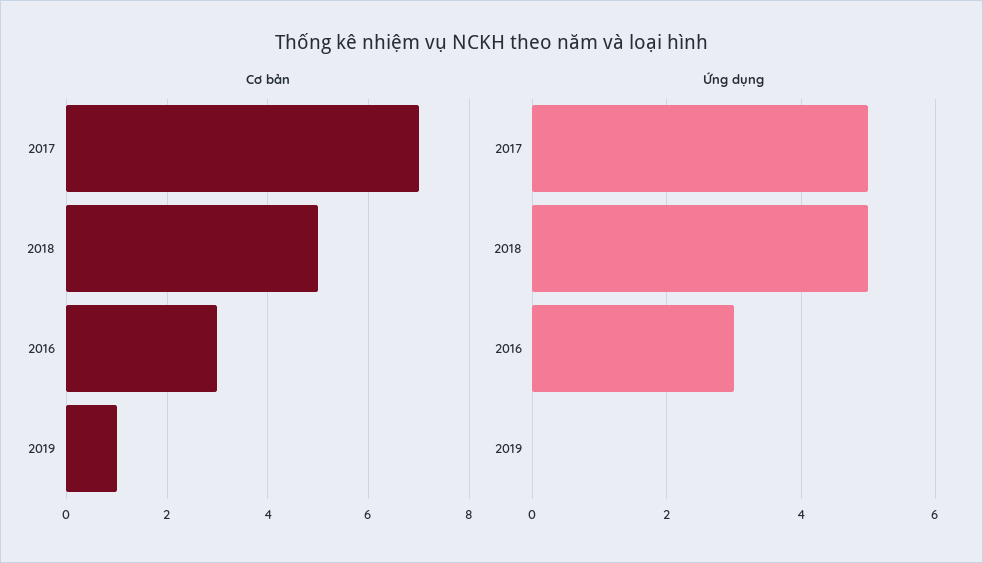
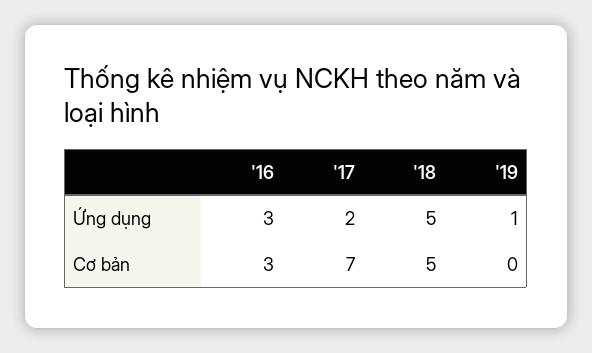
  {
    "Cơ bản": {
      "2017": 7,
      "2018": 5,
      "2016": 3,
-     "2019": 1
+     "2019": 0
    },
    "Ứng dụng": {
-     "2017": 5,
+     "2017": 2,
      "2018": 5,
      "2016": 3,
-     "2019": 0
+     "2019": 1
    }
  }

